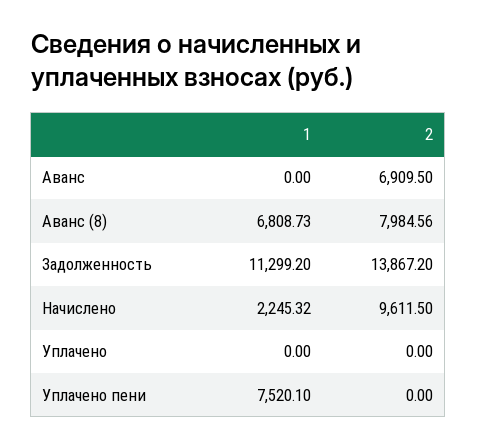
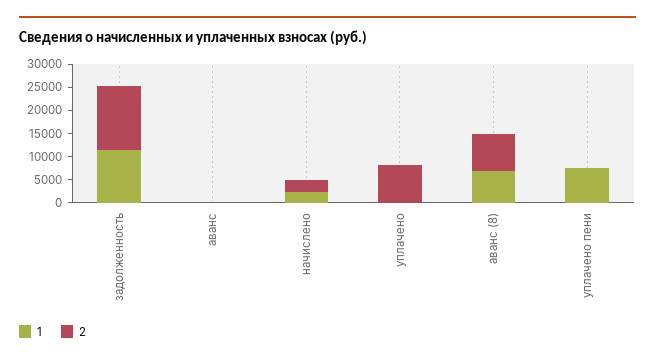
  {
    "1": {
      "Аванс": 0,
      "Аванс (8)": 6808.73,
      "Задолженность": 11299.2,
      "Начислено": 2245.32,
      "Уплачено": 0,
      "Уплачено пени": 7520.1
    },
    "2": {
-     "Аванс": 6909.5,
+     "Аванс": 0,
      "Аванс (8)": 7984.56,
      "Задолженность": 13867.2,
-     "Начислено": 9611.5,
+     "Начислено": 2500,
-     "Уплачено": 0,
+     "Уплачено": 7500,
      "Уплачено пени": 0
    }
  }

